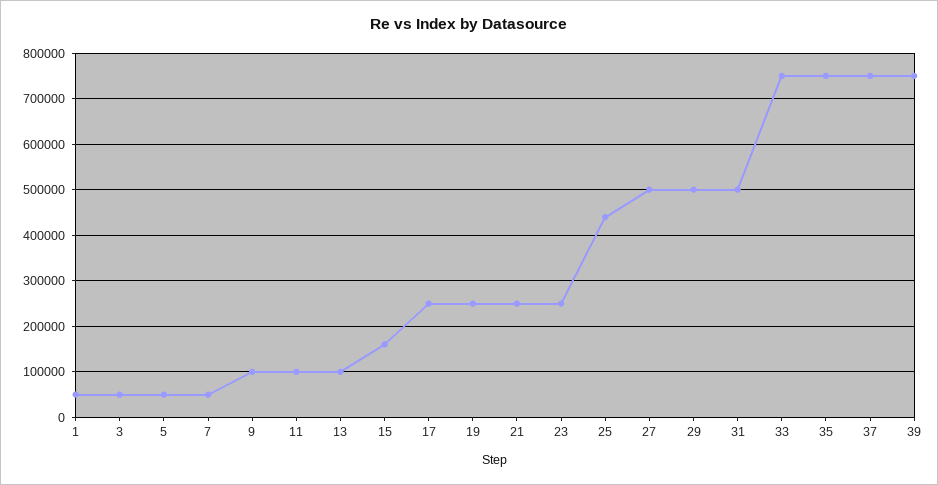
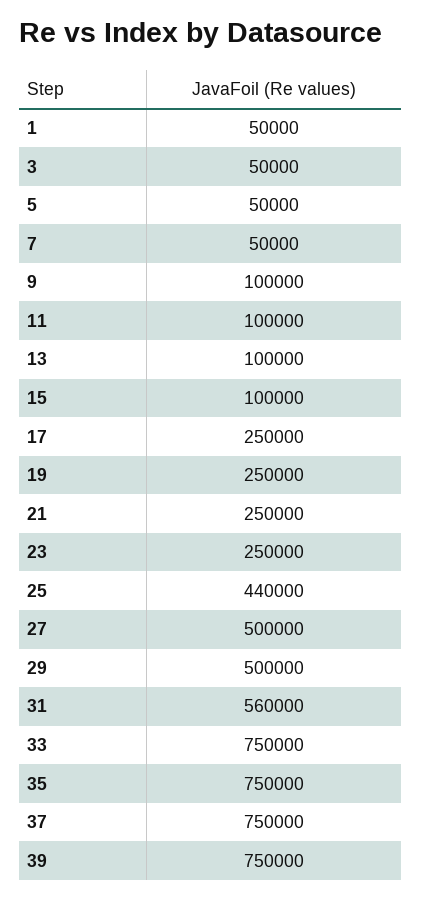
  {
    "1": 50000,
    "3": 50000,
    "5": 50000,
    "7": 50000,
    "9": 100000,
    "11": 100000,
    "13": 100000,
-   "15": 160000,
+   "15": 100000,
    "17": 250000,
    "19": 250000,
    "21": 250000,
    "23": 250000,
    "25": 440000,
    "27": 500000,
    "29": 500000,
-   "31": 500000,
+   "31": 560000,
    "33": 750000,
    "35": 750000,
    "37": 750000,
    "39": 750000
  }

